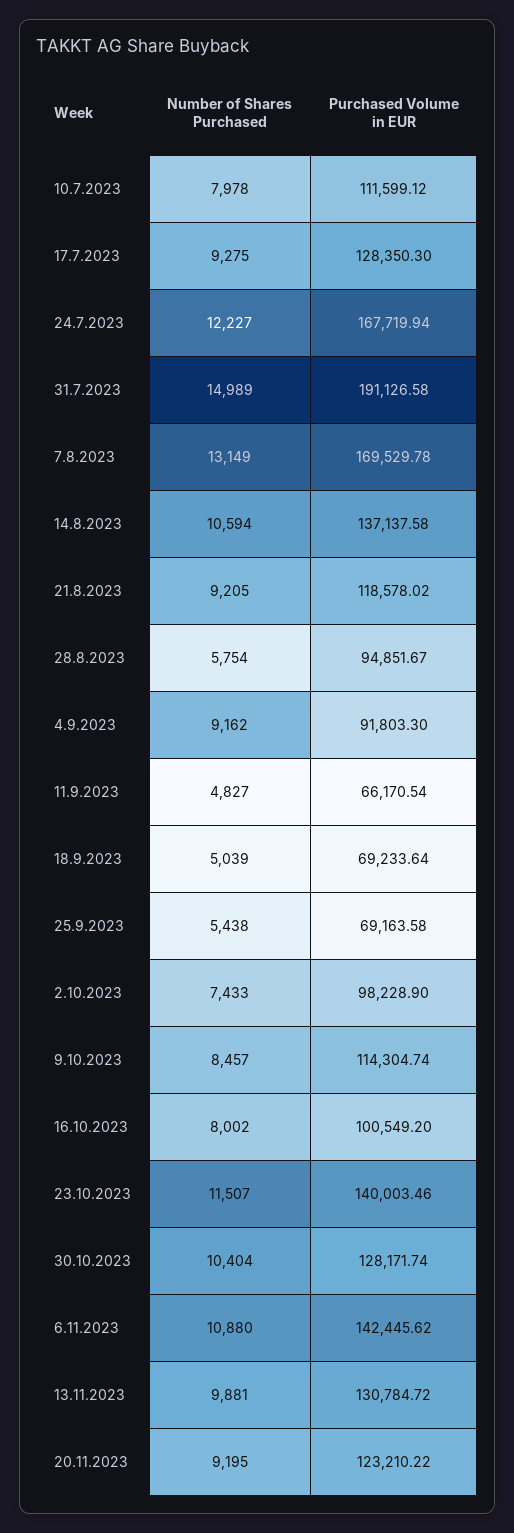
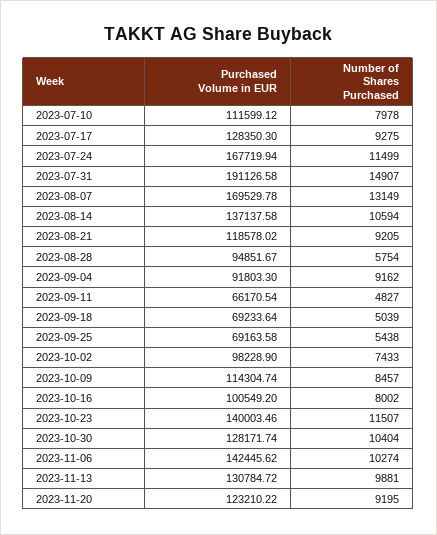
  {
    "Number of Shares Purchased": {
      "10.7.2023": 7978,
      "17.7.2023": 9275,
-     "24.7.2023": 12227,
+     "24.7.2023": 11499,
-     "31.7.2023": 14989,
+     "31.7.2023": 14907,
      "7.8.2023": 13149,
      "14.8.2023": 10594,
      "21.8.2023": 9205,
      "28.8.2023": 5754,
      "4.9.2023": 9162,
      "11.9.2023": 4827,
      "18.9.2023": 5039,
      "25.9.2023": 5438,
      "2.10.2023": 7433,
      "9.10.2023": 8457,
      "16.10.2023": 8002,
      "23.10.2023": 11507,
      "30.10.2023": 10404,
-     "6.11.2023": 10880,
+     "6.11.2023": 10274,
      "13.11.2023": 9881,
      "20.11.2023": 9195
    },
    "Purchased Volume in EUR": {
      "10.7.2023": 111599.12,
      "17.7.2023": 128350.3,
      "24.7.2023": 167719.94,
      "31.7.2023": 191126.58,
      "7.8.2023": 169529.78,
      "14.8.2023": 137137.58,
      "21.8.2023": 118578.02,
      "28.8.2023": 94851.67,
      "4.9.2023": 91803.3,
      "11.9.2023": 66170.54,
      "18.9.2023": 69233.64,
      "25.9.2023": 69163.58,
      "2.10.2023": 98228.9,
      "9.10.2023": 114304.74,
      "16.10.2023": 100549.2,
      "23.10.2023": 140003.46,
      "30.10.2023": 128171.74,
      "6.11.2023": 142445.62,
      "13.11.2023": 130784.72,
      "20.11.2023": 123210.22
    }
  }

